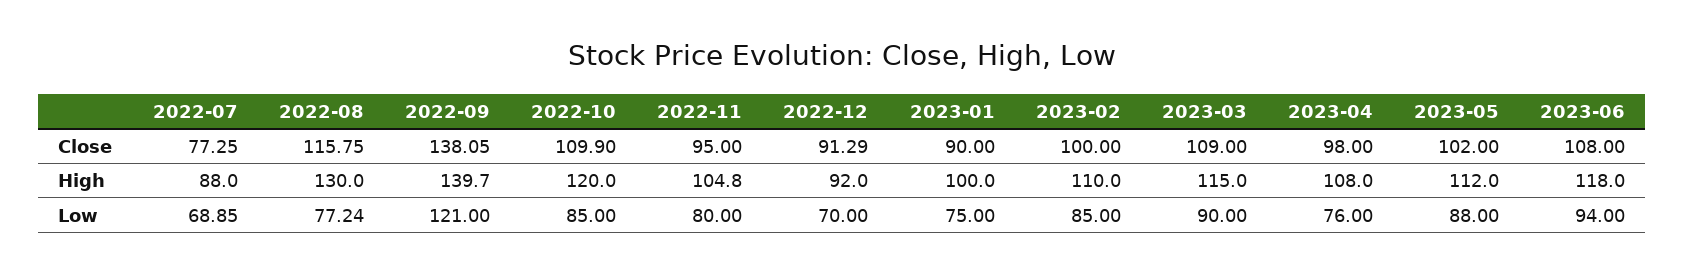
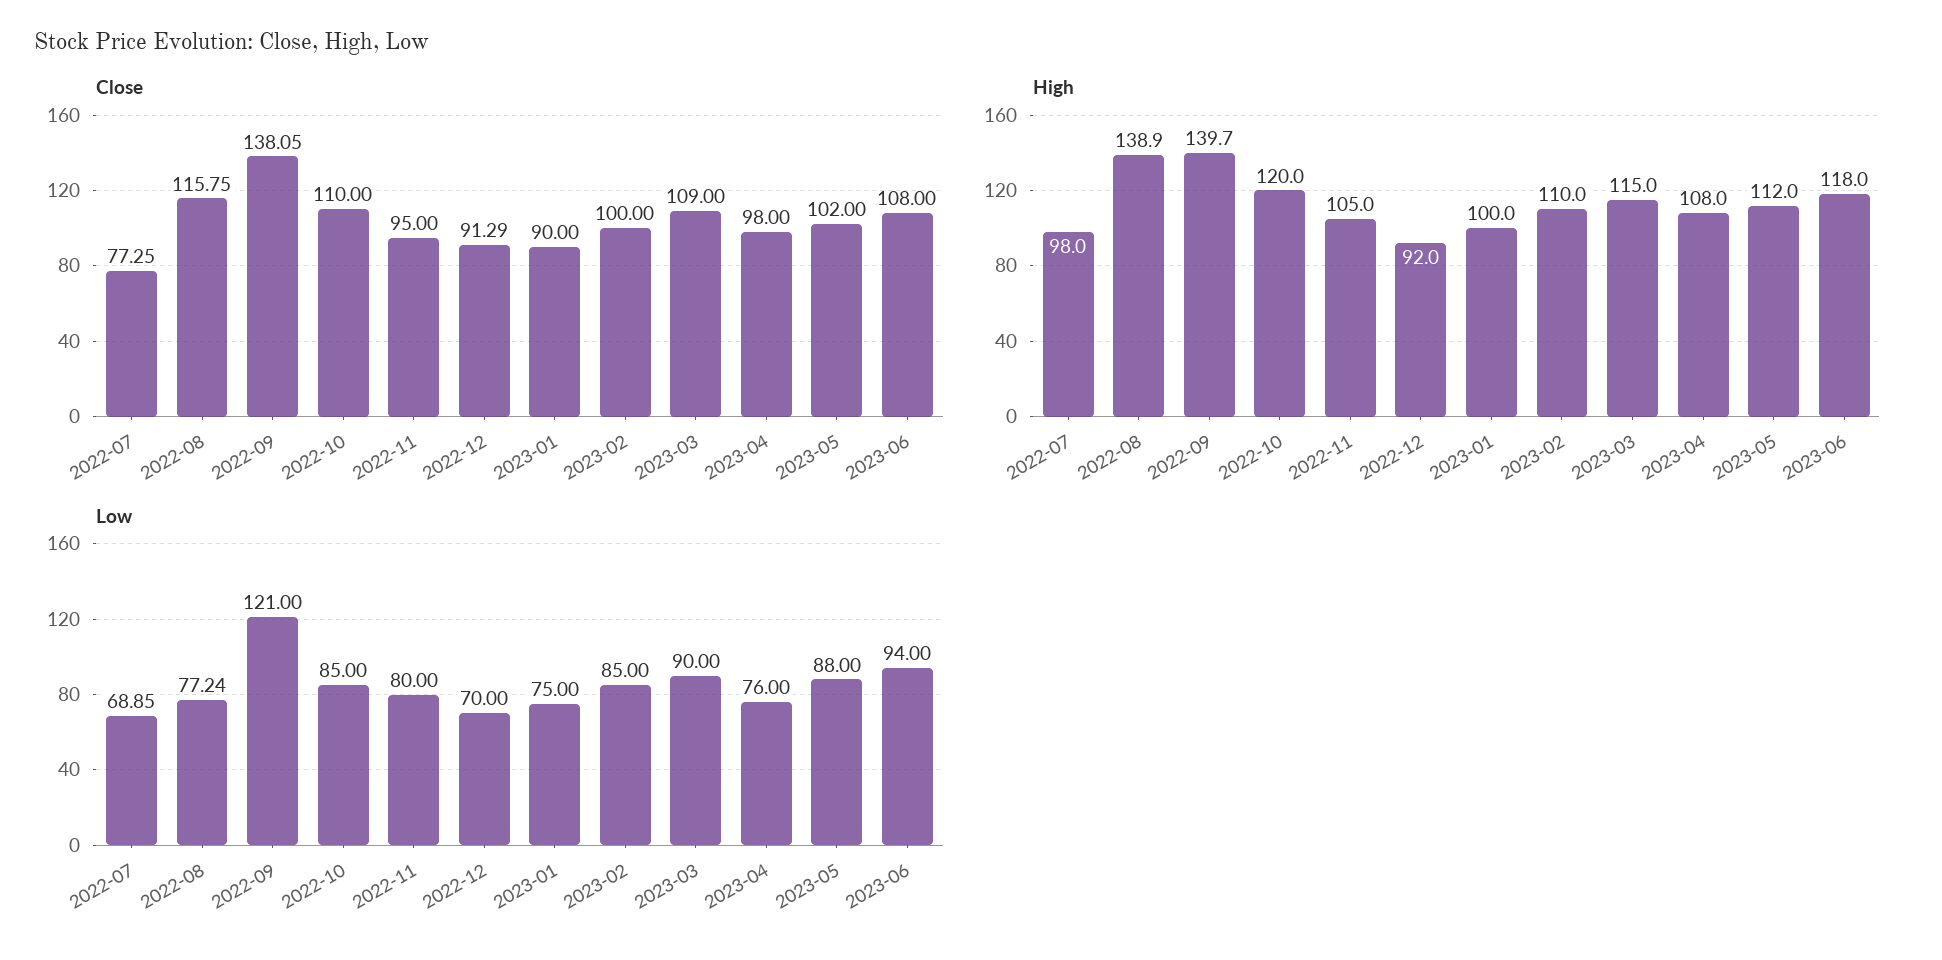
  {
    "Close": {
      "2022-07": 77.25,
      "2022-08": 115.75,
      "2022-09": 138.05,
-     "2022-10": 109.9,
+     "2022-10": 110,
      "2022-11": 95,
      "2022-12": 91.29,
      "2023-01": 90,
      "2023-02": 100,
      "2023-03": 109,
      "2023-04": 98,
      "2023-05": 102,
      "2023-06": 108
    },
    "High": {
-     "2022-07": 88,
+     "2022-07": 98,
-     "2022-08": 130,
+     "2022-08": 138.9,
      "2022-09": 139.7,
      "2022-10": 120,
-     "2022-11": 104.8,
+     "2022-11": 105,
      "2022-12": 92,
      "2023-01": 100,
      "2023-02": 110,
      "2023-03": 115,
      "2023-04": 108,
      "2023-05": 112,
      "2023-06": 118
    },
    "Low": {
      "2022-07": 68.85,
      "2022-08": 77.24,
      "2022-09": 121,
      "2022-10": 85,
      "2022-11": 80,
      "2022-12": 70,
      "2023-01": 75,
      "2023-02": 85,
      "2023-03": 90,
      "2023-04": 76,
      "2023-05": 88,
      "2023-06": 94
    }
  }

